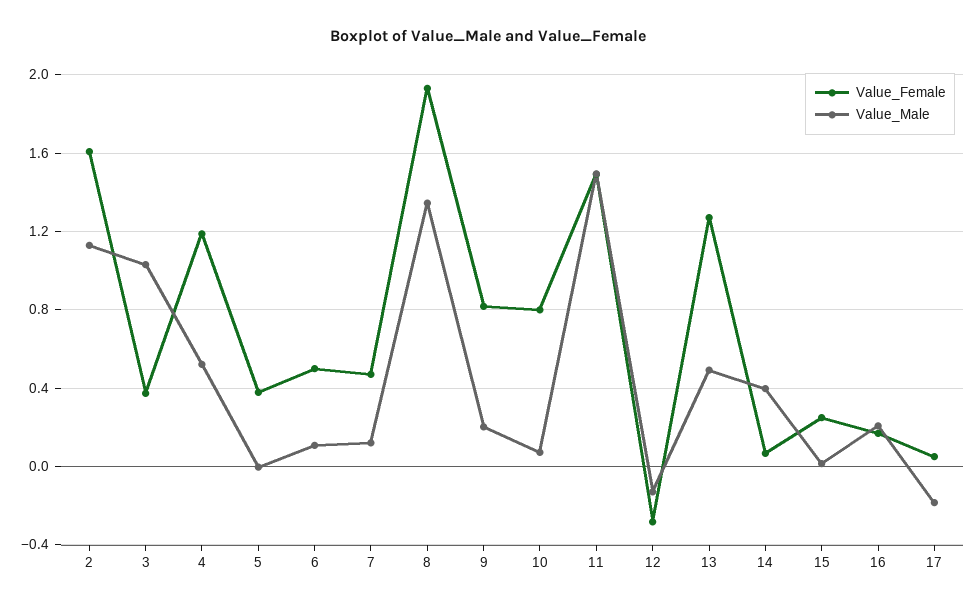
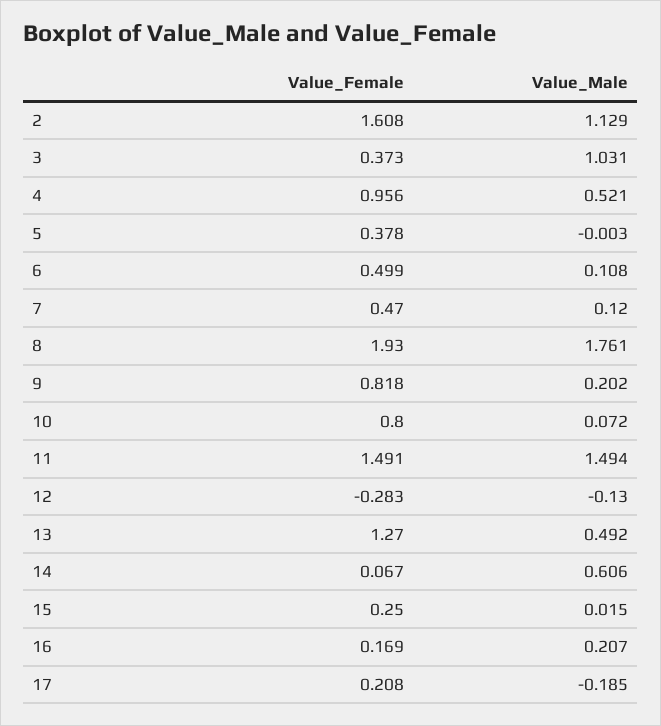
  {
    "Value_Female": {
      "2": 1.608,
      "3": 0.373,
-     "4": 1.2,
+     "4": 0.956,
      "5": 0.378,
      "6": 0.499,
      "7": 0.47,
      "8": 1.93,
      "9": 0.818,
      "10": 0.8,
      "11": 1.491,
      "12": -0.283,
      "13": 1.27,
      "14": 0.067,
      "15": 0.25,
      "16": 0.169,
-     "17": 0.05
+     "17": 0.208
    },
    "Value_Male": {
      "2": 1.129,
      "3": 1.031,
      "4": 0.521,
      "5": -0.003,
      "6": 0.108,
      "7": 0.12,
-     "8": 1.35,
+     "8": 1.761,
      "9": 0.202,
      "10": 0.072,
      "11": 1.494,
      "12": -0.13,
      "13": 0.492,
-     "14": 0.4,
+     "14": 0.606,
      "15": 0.015,
      "16": 0.207,
      "17": -0.185
    }
  }

